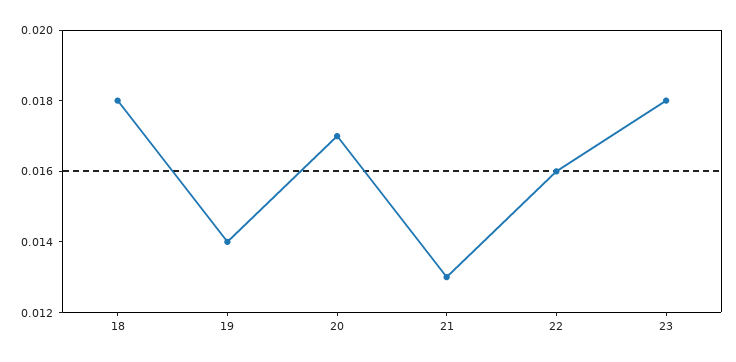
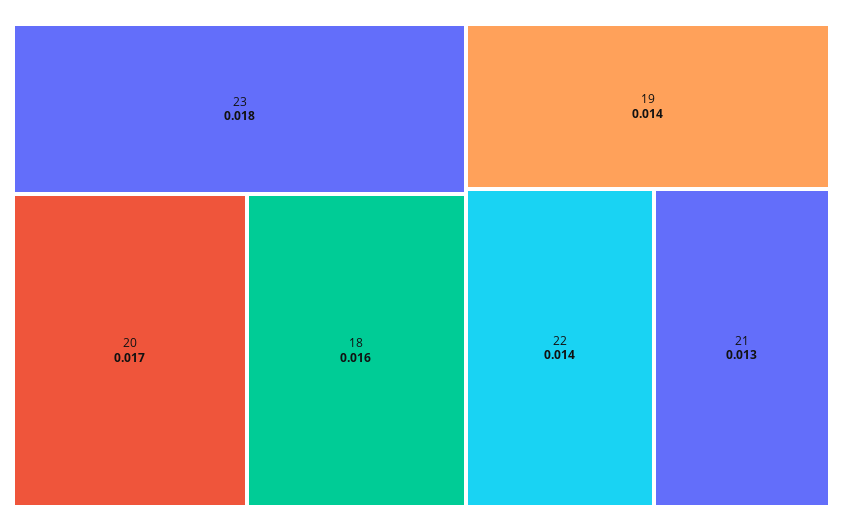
  {
-   "18": 0.018,
+   "18": 0.016,
    "19": 0.014,
    "20": 0.017,
    "21": 0.013,
-   "22": 0.016,
+   "22": 0.014,
    "23": 0.018
  }

